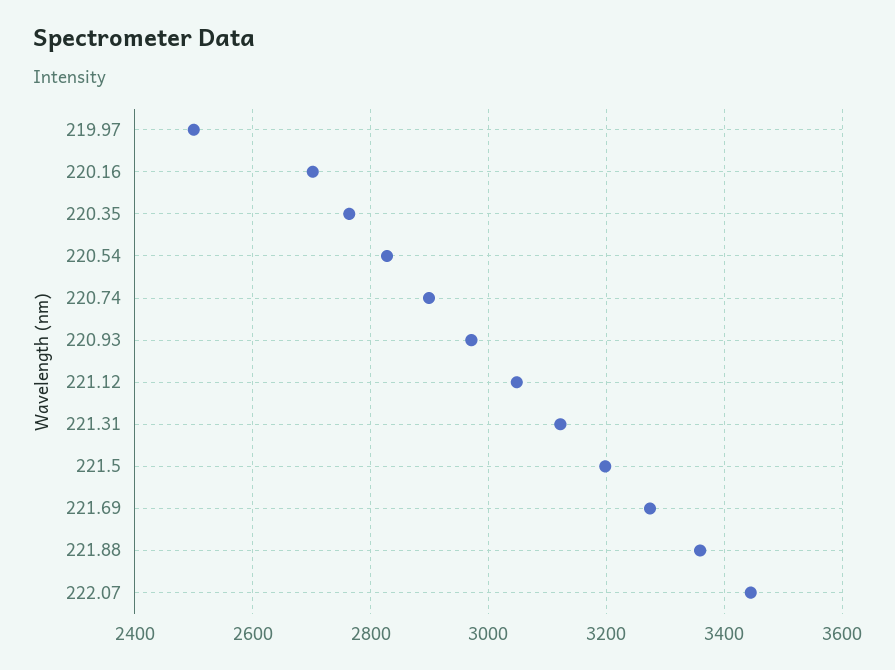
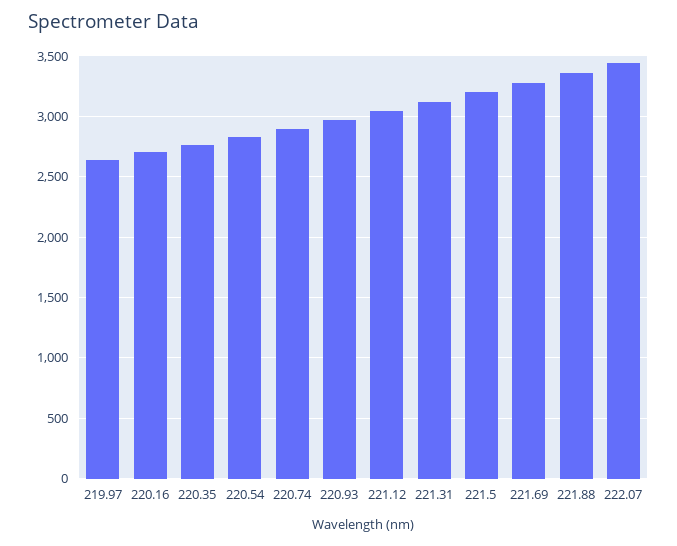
  {
-   "219.97": 2500,
+   "219.97": 2650,
    "220.16": 2700,
    "220.35": 2760,
    "220.54": 2820,
    "220.74": 2900,
    "220.93": 2980,
    "221.12": 3040,
    "221.31": 3120,
    "221.5": 3200,
    "221.69": 3280,
    "221.88": 3360,
    "222.07": 3440
  }

